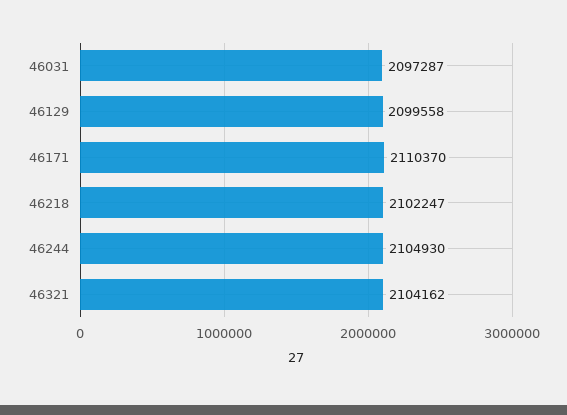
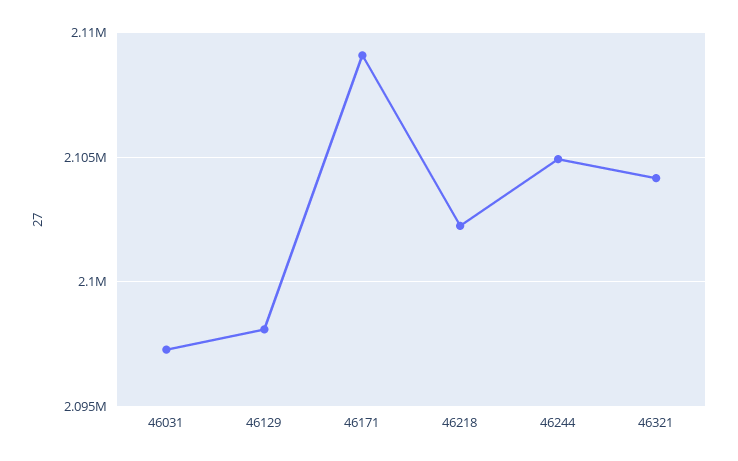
  {
    "46031": 2097287,
-   "46129": 2099558,
+   "46129": 2098000,
-   "46171": 2110370,
+   "46171": 2109000,
    "46218": 2102247,
    "46244": 2104930,
    "46321": 2104162
  }

